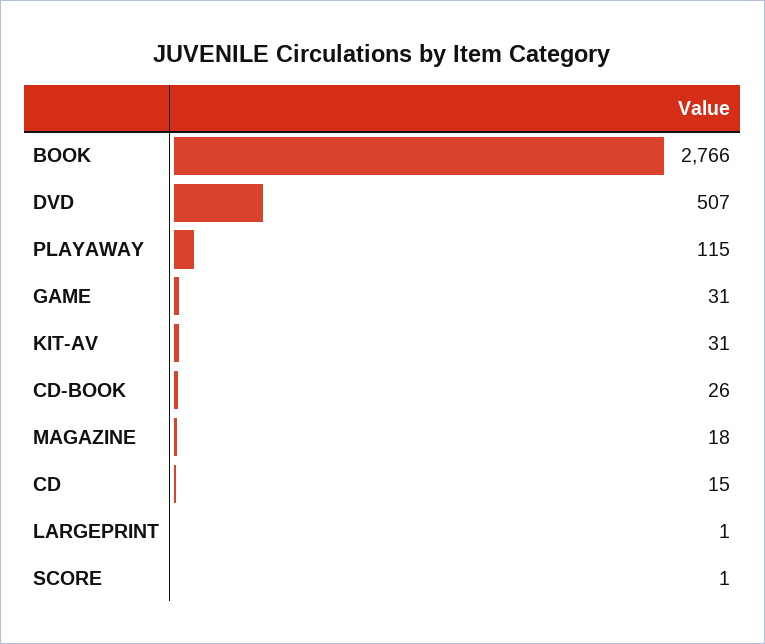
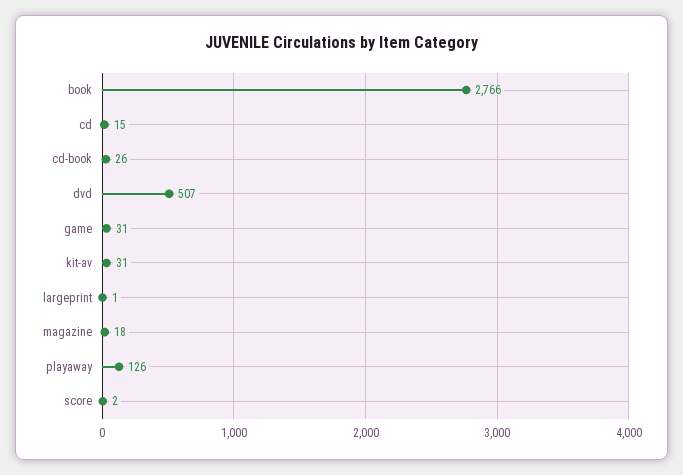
  {
    "BOOK": 2766,
    "DVD": 507,
-   "PLAYAWAY": 115,
+   "PLAYAWAY": 126,
    "GAME": 31,
    "KIT-AV": 31,
    "CD-BOOK": 26,
    "MAGAZINE": 18,
    "CD": 15,
    "LARGEPRINT": 1,
-   "SCORE": 1
+   "SCORE": 2
  }

